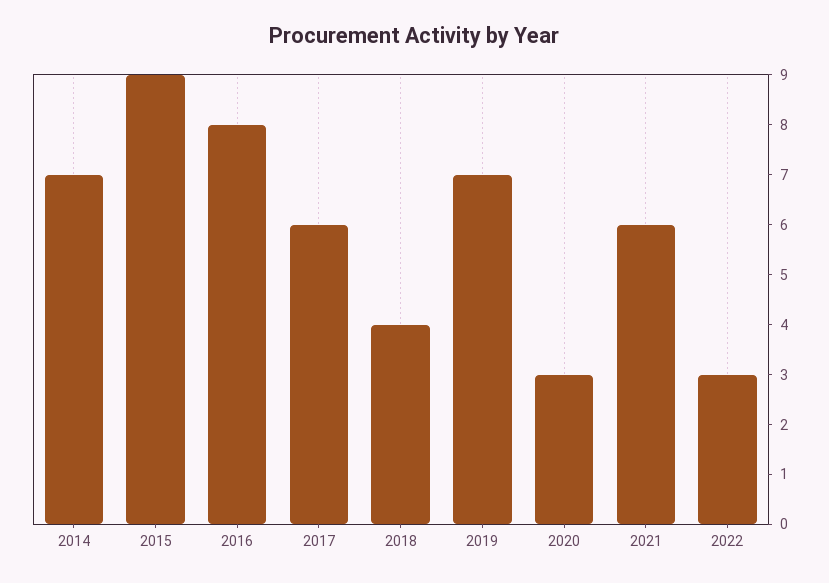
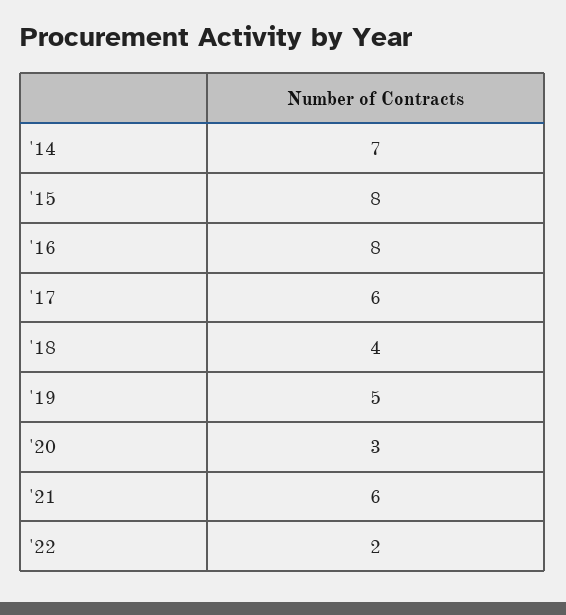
  {
    "2014": 7,
-   "2015": 9,
+   "2015": 8,
    "2016": 8,
    "2017": 6,
    "2018": 4,
-   "2019": 7,
+   "2019": 5,
    "2020": 3,
    "2021": 6,
-   "2022": 3
+   "2022": 2
  }

